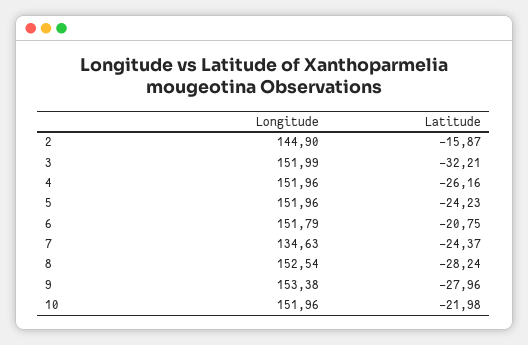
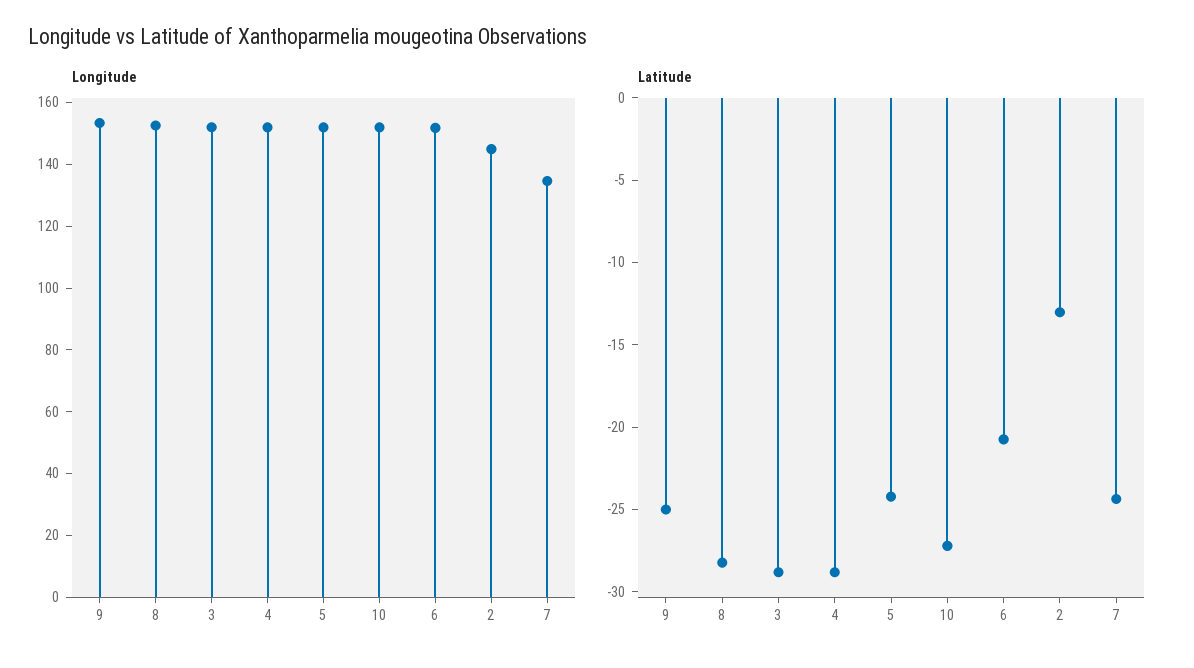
  {
    "Longitude": {
      "2": 144.9,
      "3": 151.99,
      "4": 151.96,
      "5": 151.96,
      "6": 151.79,
      "7": 134.63,
      "8": 152.54,
      "9": 153.38,
      "10": 151.96
    },
    "Latitude": {
-     "2": -15.87,
+     "2": -13,
-     "3": -32.21,
+     "3": -29,
-     "4": -26.16,
+     "4": -29,
      "5": -24.23,
      "6": -20.75,
      "7": -24.37,
      "8": -28.24,
-     "9": -27.96,
+     "9": -25,
-     "10": -21.98
+     "10": -27
    }
  }

